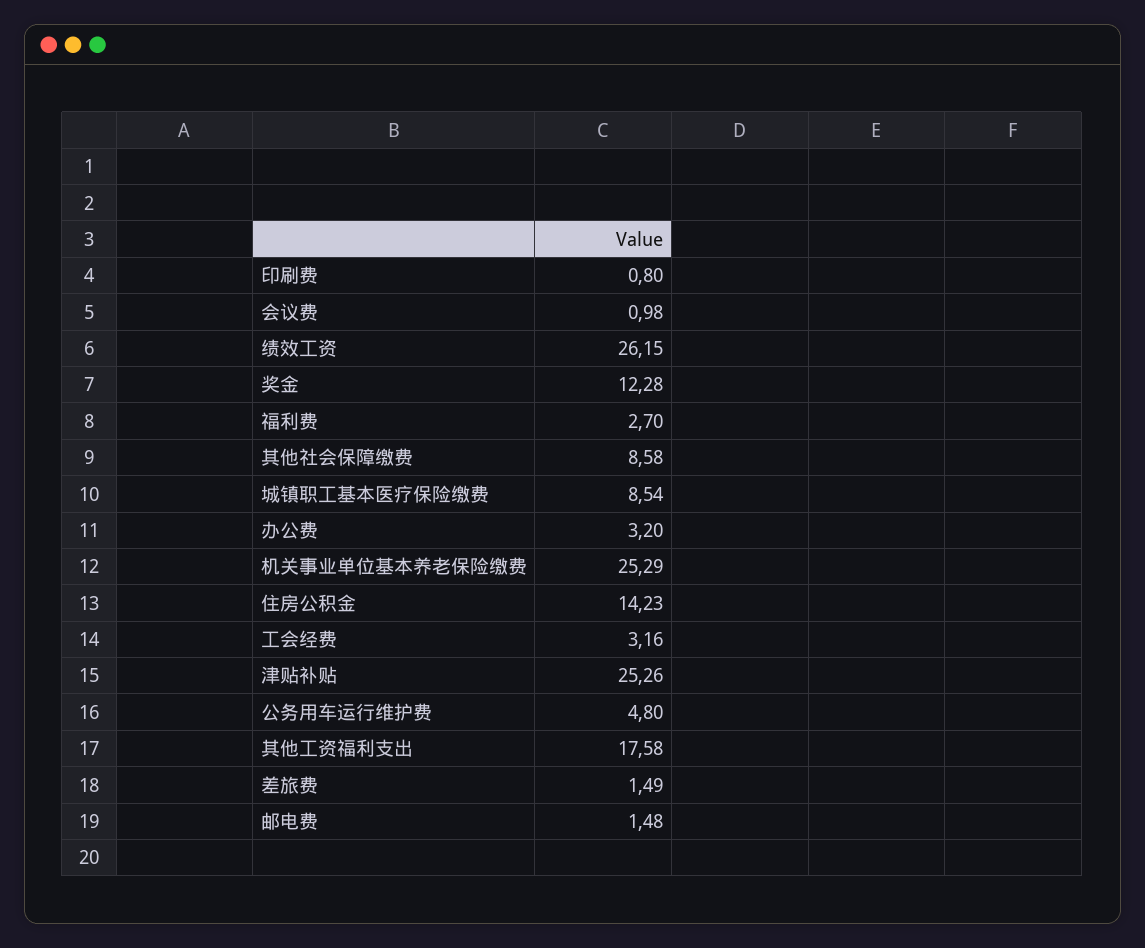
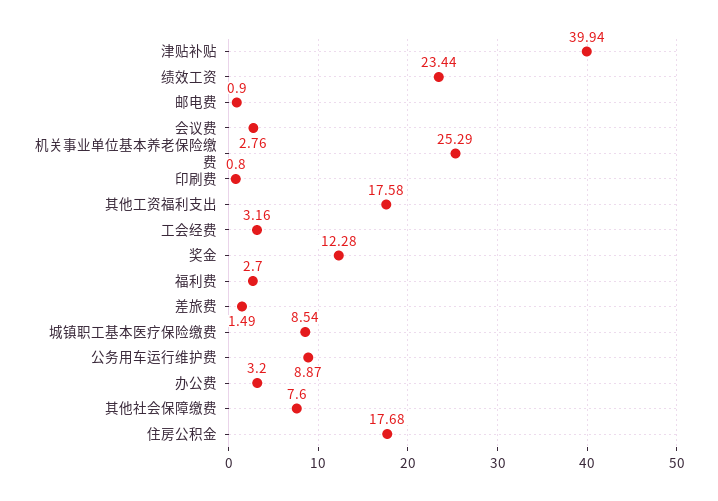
  {
    "印刷费": 0.8,
-   "会议费": 0.98,
+   "会议费": 2.76,
-   "绩效工资": 26.15,
+   "绩效工资": 23.44,
    "奖金": 12.28,
    "福利费": 2.7,
-   "其他社会保障缴费": 8.58,
+   "其他社会保障缴费": 7.6,
    "城镇职工基本医疗保险缴费": 8.54,
    "办公费": 3.2,
    "机关事业单位基本养老保险缴费": 25.29,
-   "住房公积金": 14.23,
+   "住房公积金": 17.68,
    "工会经费": 3.16,
-   "津贴补贴": 25.26,
+   "津贴补贴": 39.94,
-   "公务用车运行维护费": 4.8,
+   "公务用车运行维护费": 8.87,
    "其他工资福利支出": 17.58,
    "差旅费": 1.49,
-   "邮电费": 1.48
+   "邮电费": 0.9
  }

